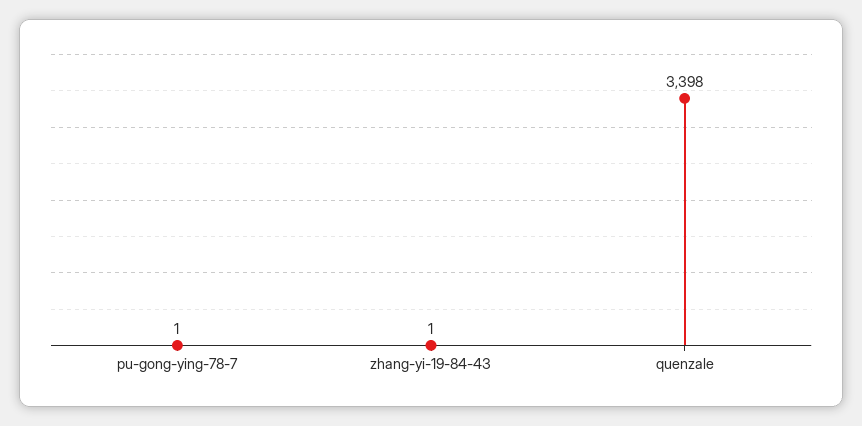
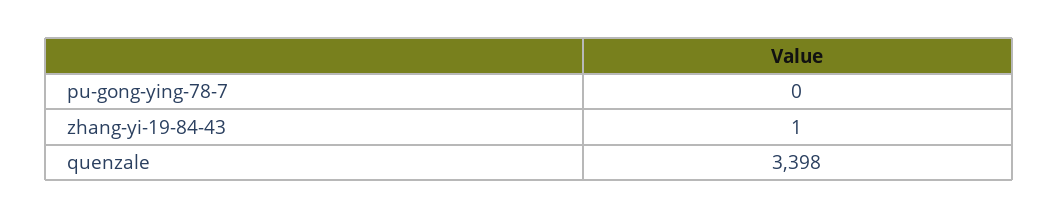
  {
-   "pu-gong-ying-78-7": 1,
+   "pu-gong-ying-78-7": 0,
    "zhang-yi-19-84-43": 1,
    "quenzale": 3398
  }

